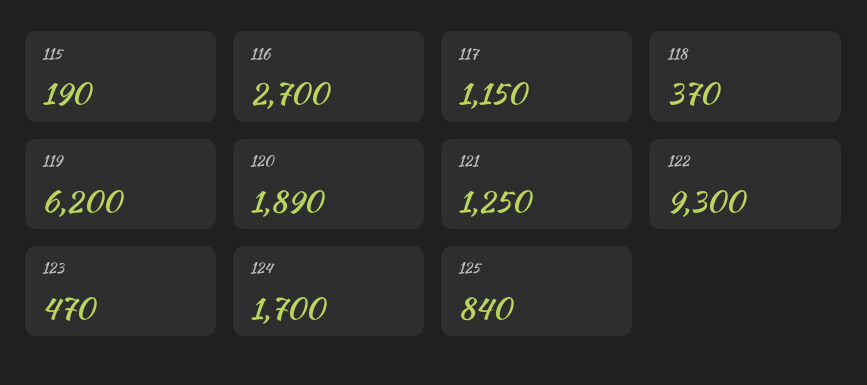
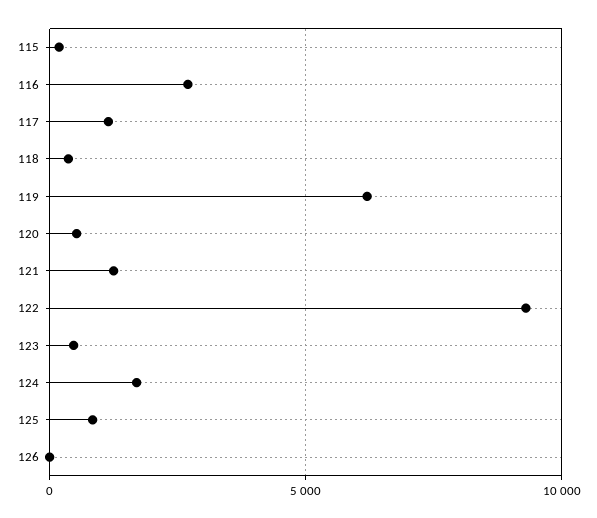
  {
    "115": 190,
    "116": 2700,
    "117": 1150,
    "118": 370,
    "119": 6200,
-   "120": 1890,
+   "120": 500,
    "121": 1250,
    "122": 9300,
    "123": 470,
    "124": 1700,
-   "125": 840
+   "125": 840,
+   "126": 0
  }

